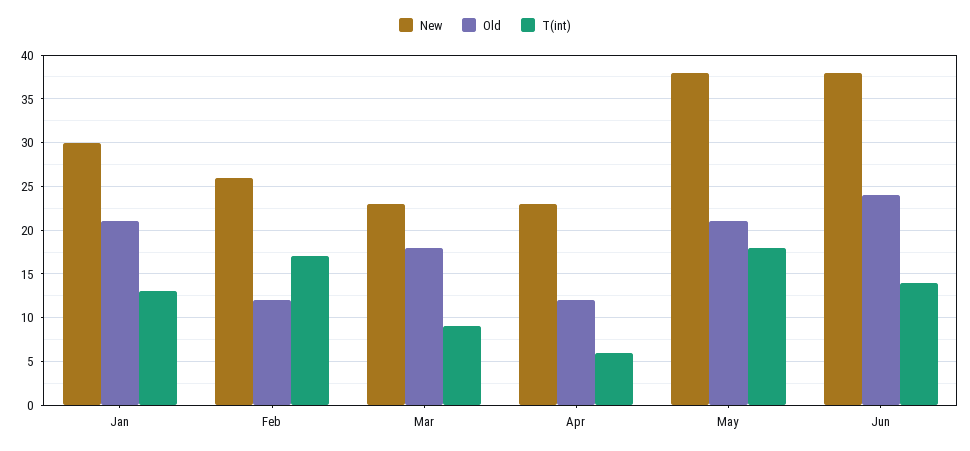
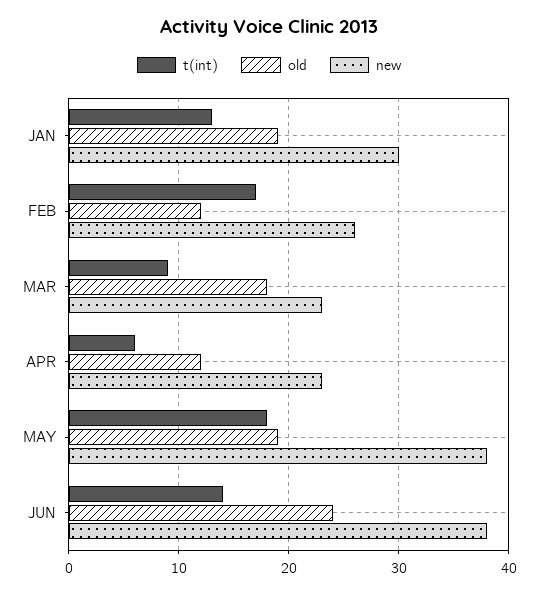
  {
    "New": {
      "Jan": 30,
      "Feb": 26,
      "Mar": 23,
      "Apr": 23,
      "May": 38,
      "Jun": 38
    },
    "Old": {
-     "Jan": 21,
+     "Jan": 19,
      "Feb": 12,
      "Mar": 18,
      "Apr": 12,
-     "May": 21,
+     "May": 19,
      "Jun": 24
    },
    "T(int)": {
      "Jan": 13,
      "Feb": 17,
      "Mar": 9,
      "Apr": 6,
      "May": 18,
      "Jun": 14
    }
  }

